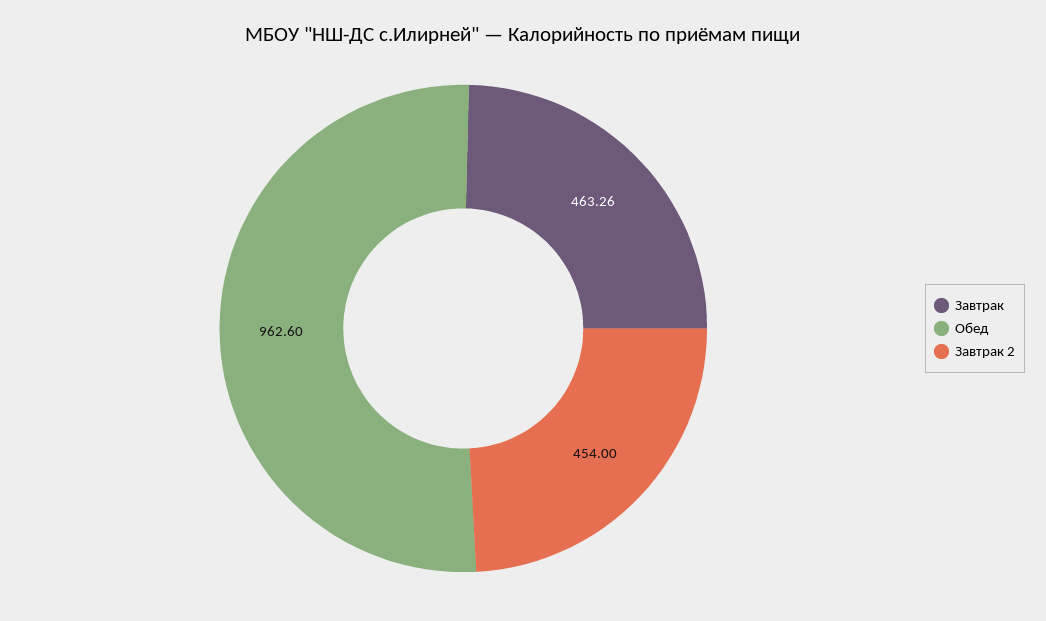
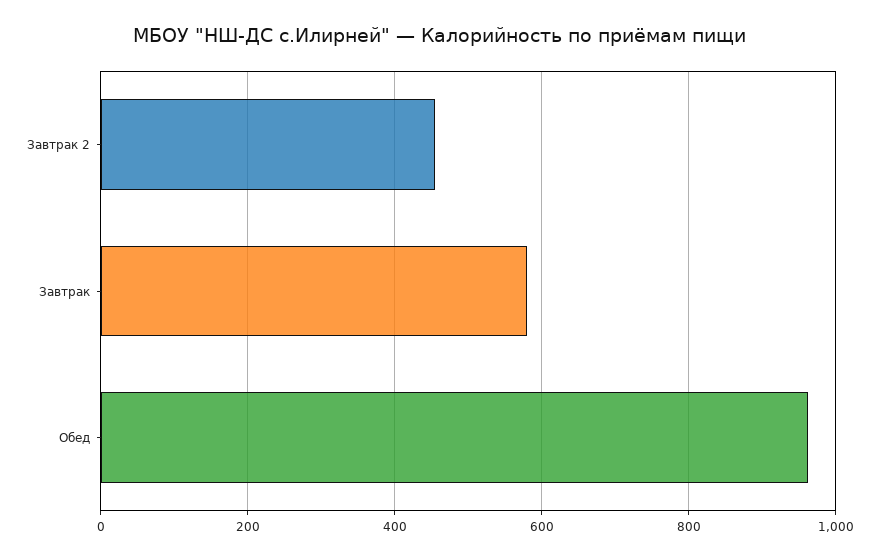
  {
-   "Завтрак": 463.26,
+   "Завтрак": 580,
    "Обед": 962.6,
    "Завтрак 2": 454
  }

